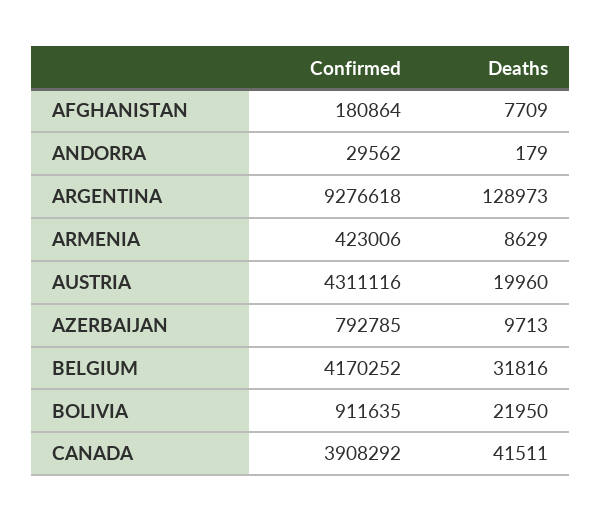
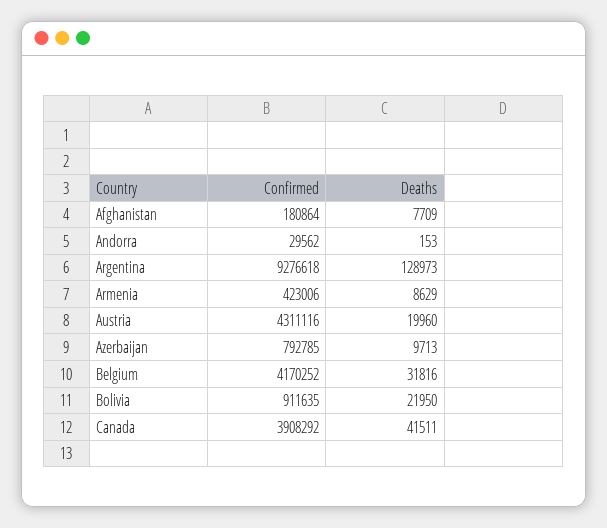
  {
    "Confirmed": {
      "AFGHANISTAN": 180864,
      "ANDORRA": 29562,
      "ARGENTINA": 9276618,
      "ARMENIA": 423006,
      "AUSTRIA": 4311116,
      "AZERBAIJAN": 792785,
      "BELGIUM": 4170252,
      "BOLIVIA": 911635,
      "CANADA": 3908292
    },
    "Deaths": {
      "AFGHANISTAN": 7709,
-     "ANDORRA": 179,
+     "ANDORRA": 153,
      "ARGENTINA": 128973,
      "ARMENIA": 8629,
      "AUSTRIA": 19960,
      "AZERBAIJAN": 9713,
      "BELGIUM": 31816,
      "BOLIVIA": 21950,
      "CANADA": 41511
    }
  }

